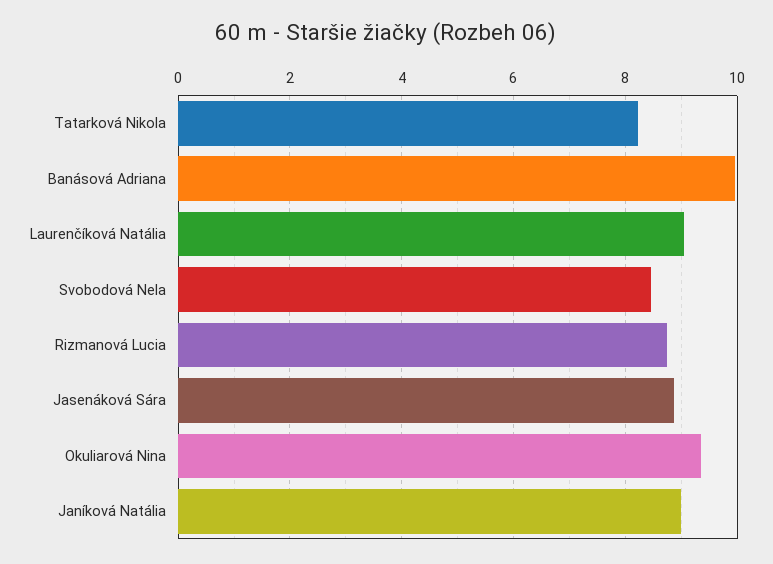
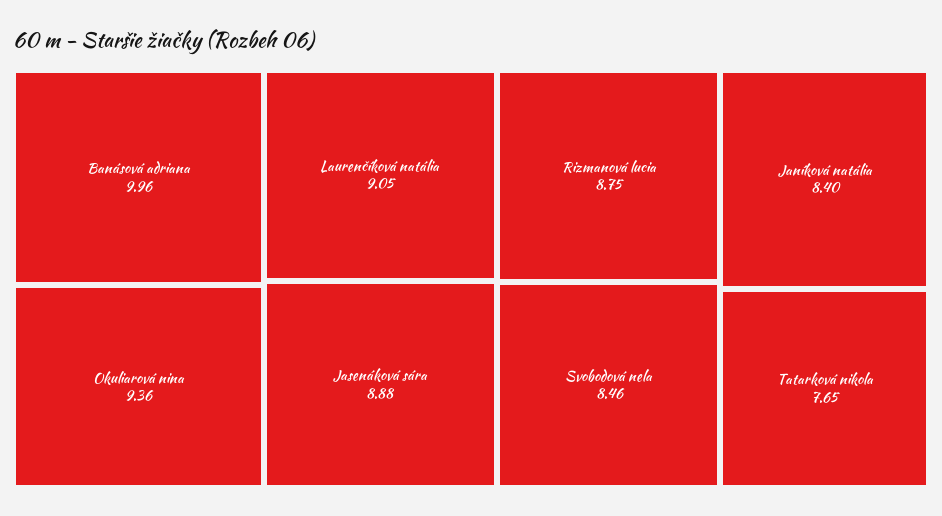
  {
-   "Tatarková Nikola": 8.2,
+   "Tatarková Nikola": 7.65,
    "Banásová Adriana": 9.96,
    "Laurenčíková Natália": 9.05,
    "Svobodová Nela": 8.46,
    "Rizmanová Lucia": 8.75,
    "Jasenáková Sára": 8.88,
    "Okuliarová Nina": 9.36,
-   "Janíková Natália": 9
+   "Janíková Natália": 8.4
  }

